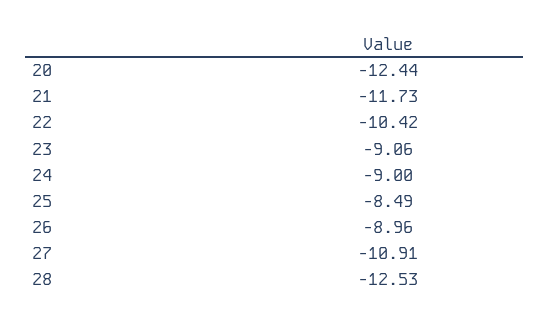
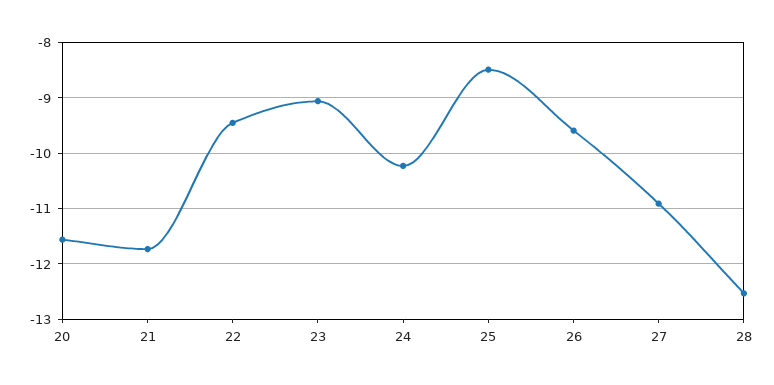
  {
-   "20": -12.44,
+   "20": -11.6,
    "21": -11.73,
-   "22": -10.42,
+   "22": -9.4,
    "23": -9.06,
-   "24": -9,
+   "24": -10.2,
    "25": -8.49,
-   "26": -8.96,
+   "26": -9.6,
    "27": -10.91,
    "28": -12.53
  }

